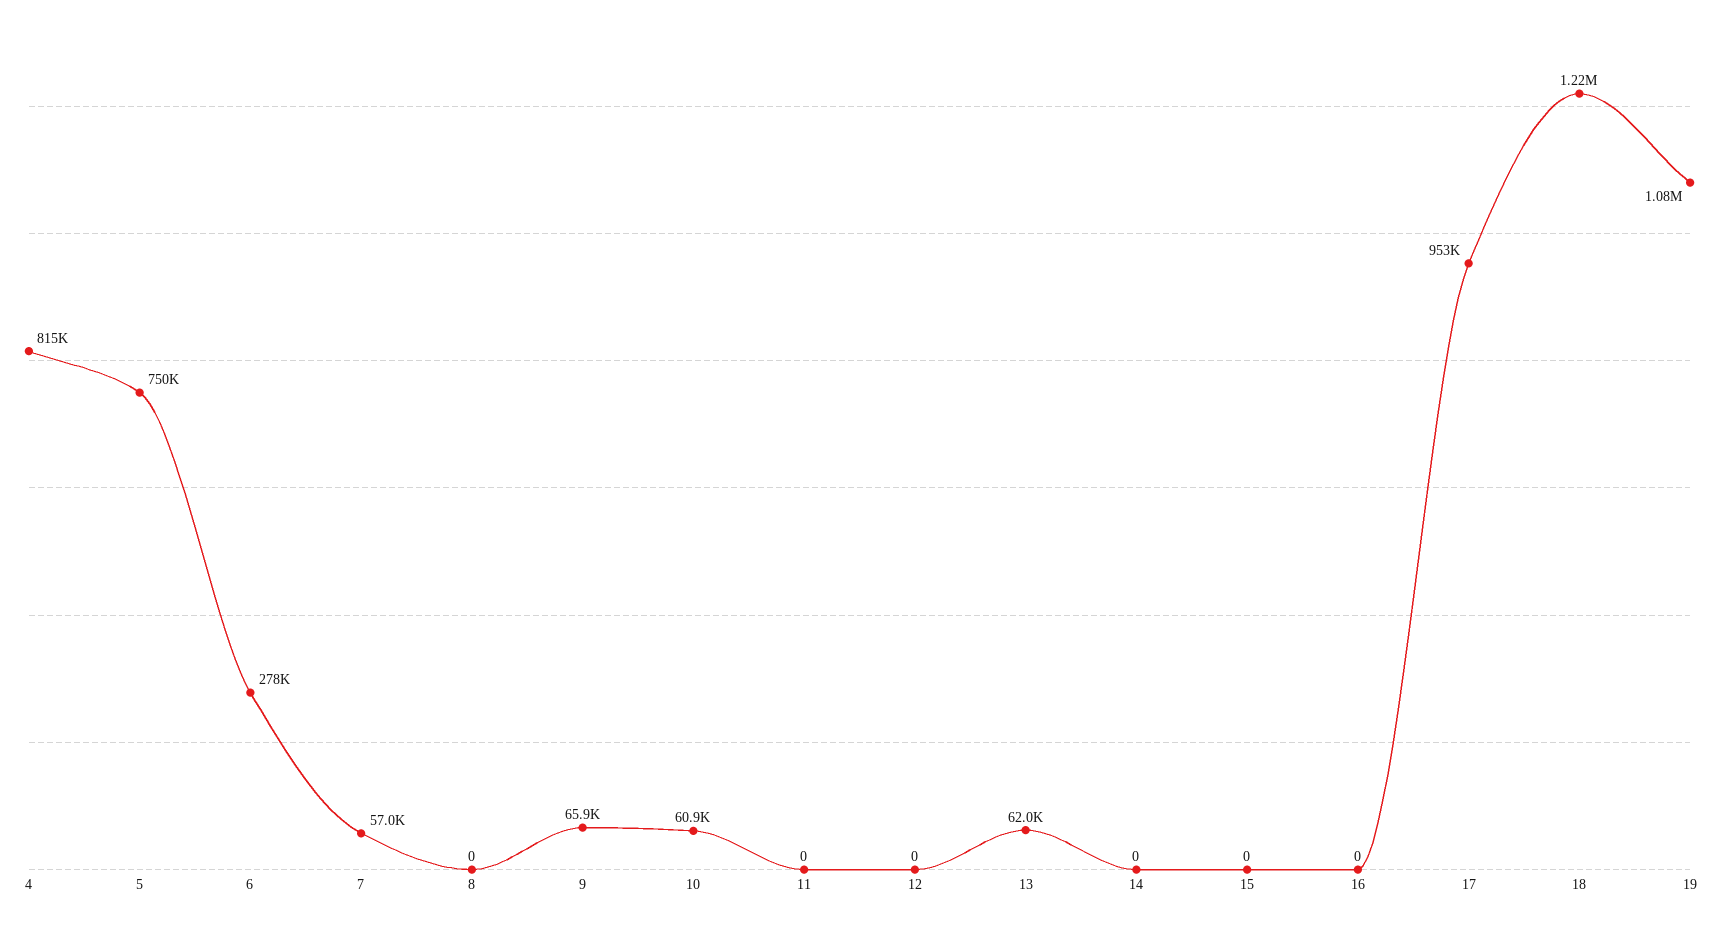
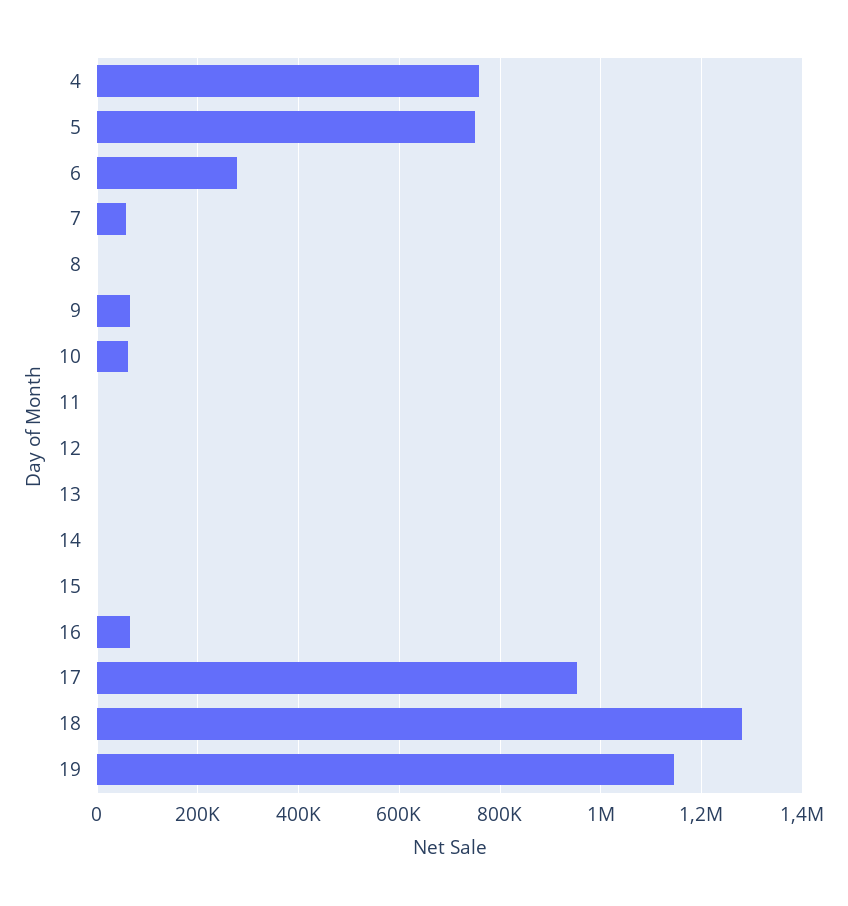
  {
-   "4": 815000,
+   "4": 760000,
    "5": 750000,
    "6": 278000,
    "7": 57000,
    "8": 0,
    "9": 65900,
    "10": 60900,
    "11": 0,
    "12": 0,
-   "13": 62000,
+   "13": 0,
    "14": 0,
    "15": 0,
-   "16": 0,
+   "16": 60000,
    "17": 953000,
-   "18": 1220000,
+   "18": 1280000,
-   "19": 1080000
+   "19": 1140000
  }

